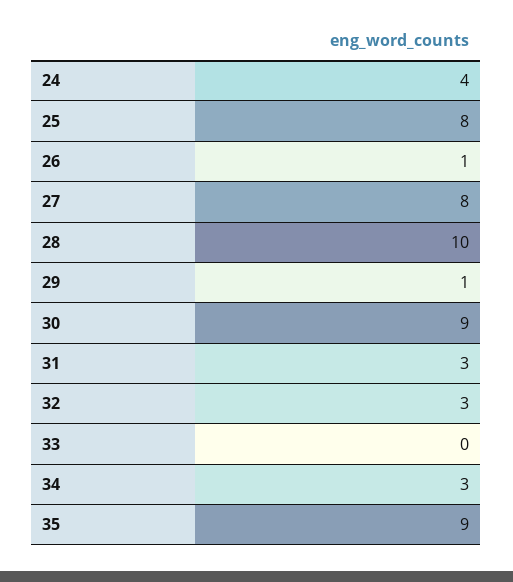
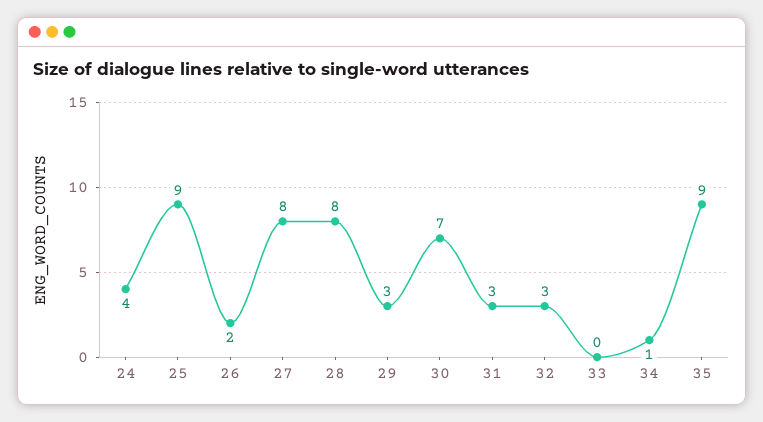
  {
    "24": 4,
-   "25": 8,
+   "25": 9,
-   "26": 1,
+   "26": 2,
    "27": 8,
-   "28": 10,
+   "28": 8,
-   "29": 1,
+   "29": 3,
-   "30": 9,
+   "30": 7,
    "31": 3,
    "32": 3,
    "33": 0,
-   "34": 3,
+   "34": 1,
    "35": 9
  }

